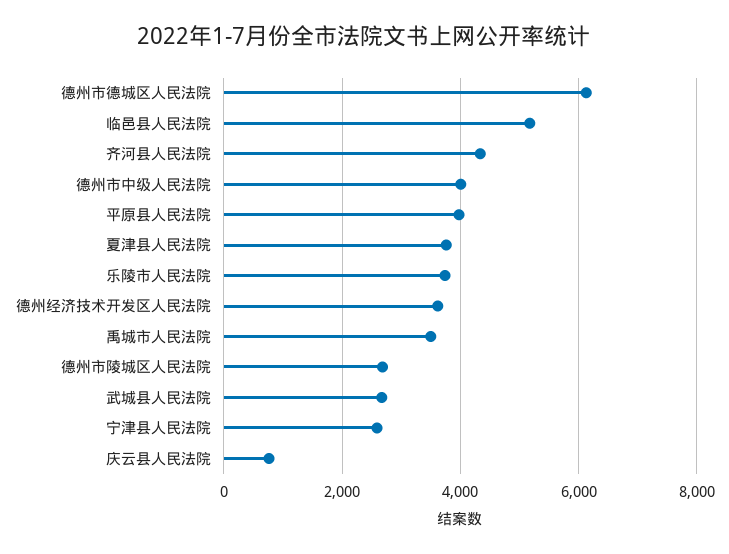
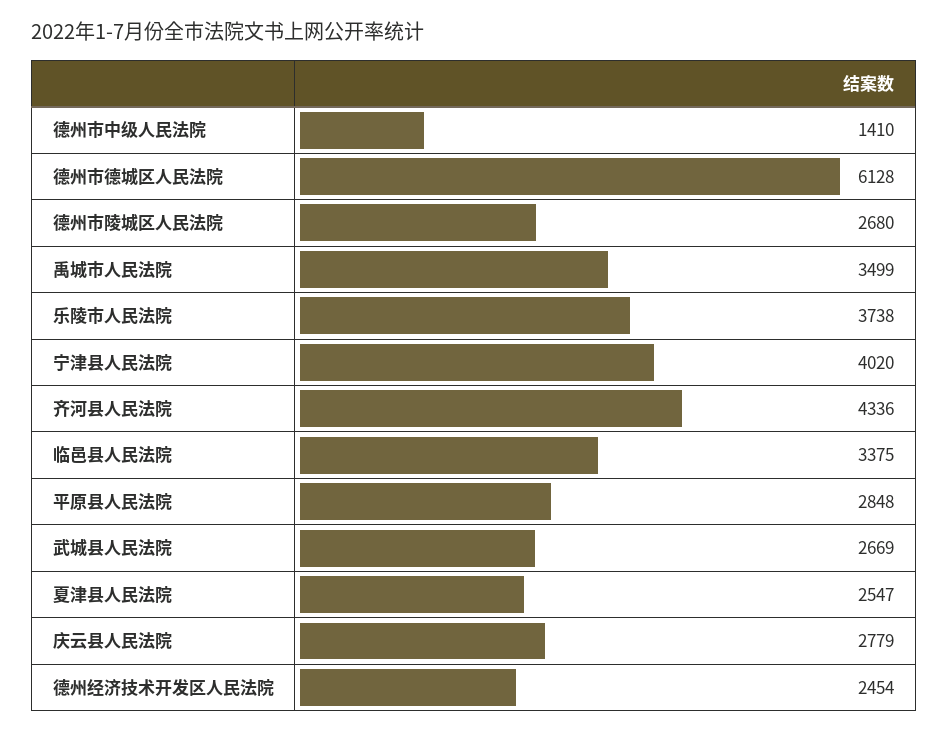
  {
    "德州市德城区人民法院": 6128,
-   "临邑县人民法院": 5200,
+   "临邑县人民法院": 3375,
    "齐河县人民法院": 4336,
-   "德州市中级人民法院": 4000,
+   "德州市中级人民法院": 1410,
-   "平原县人民法院": 4000,
+   "平原县人民法院": 2848,
-   "夏津县人民法院": 3800,
+   "夏津县人民法院": 2547,
    "乐陵市人民法院": 3738,
-   "德州经济技术开发区人民法院": 3600,
+   "德州经济技术开发区人民法院": 2454,
    "禹城市人民法院": 3499,
    "德州市陵城区人民法院": 2680,
    "武城县人民法院": 2669,
-   "宁津县人民法院": 2600,
+   "宁津县人民法院": 4020,
-   "庆云县人民法院": 800
+   "庆云县人民法院": 2779
  }

